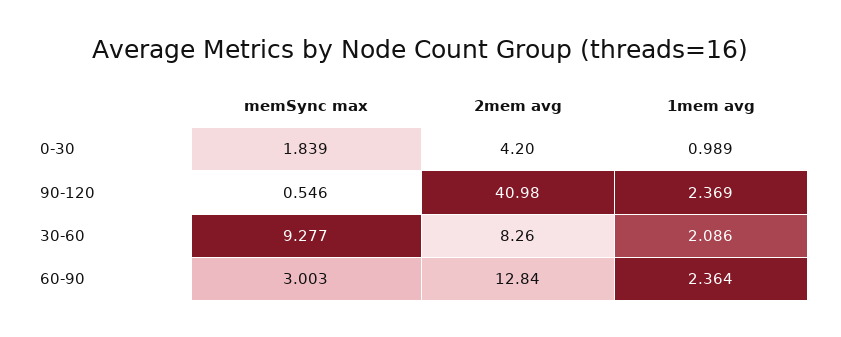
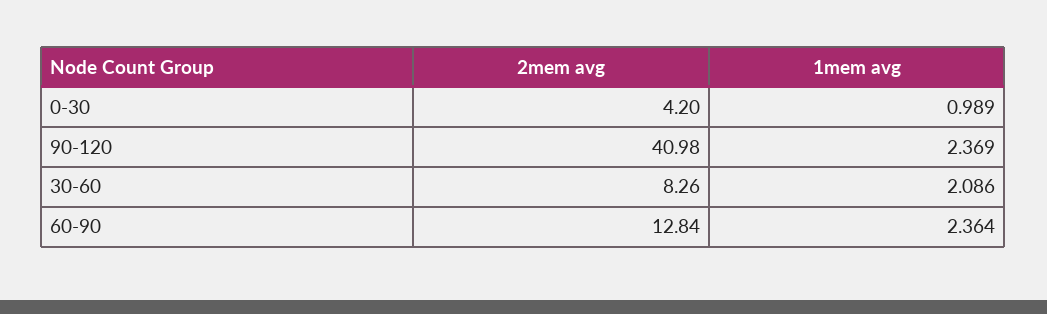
  {
-   "memSync max": {
-     "0-30": 1.839,
-     "90-120": 0.546,
-     "30-60": 9.277,
-     "60-90": 3.003
-   },
    "2mem avg": {
      "0-30": 4.2,
      "90-120": 40.98,
      "30-60": 8.26,
      "60-90": 12.84
    },
    "1mem avg": {
      "0-30": 0.989,
      "90-120": 2.369,
      "30-60": 2.086,
      "60-90": 2.364
    }
  }

